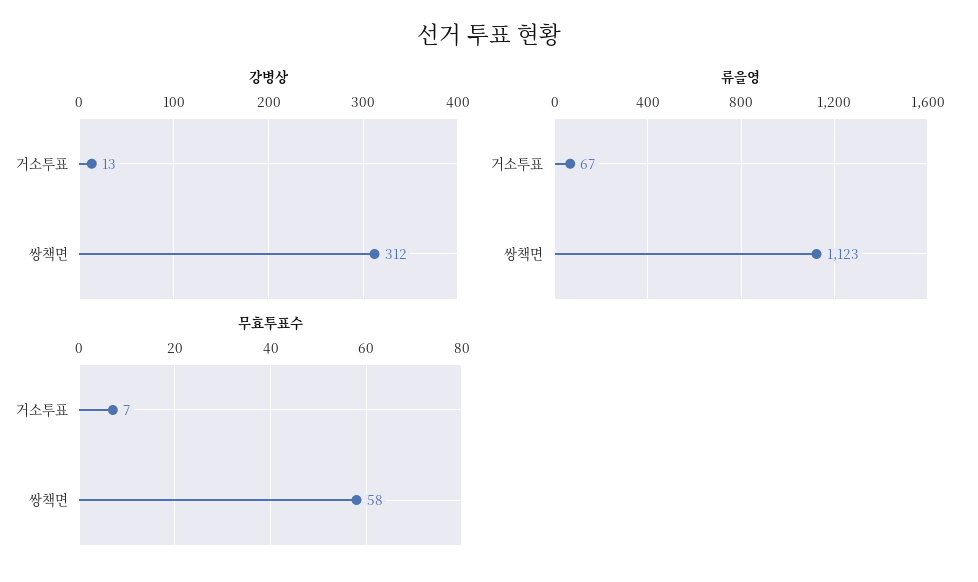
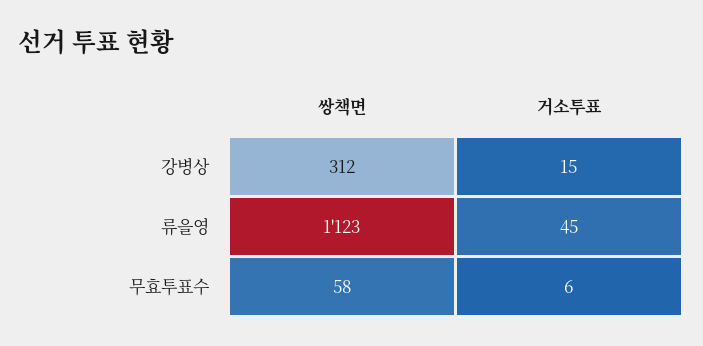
  {
    "강병상": {
-     "거소투표": 13,
+     "거소투표": 15,
      "쌍책면": 312
    },
    "류을영": {
-     "거소투표": 67,
+     "거소투표": 45,
      "쌍책면": 1123
    },
    "무효투표수": {
-     "거소투표": 7,
+     "거소투표": 6,
      "쌍책면": 58
    }
  }

